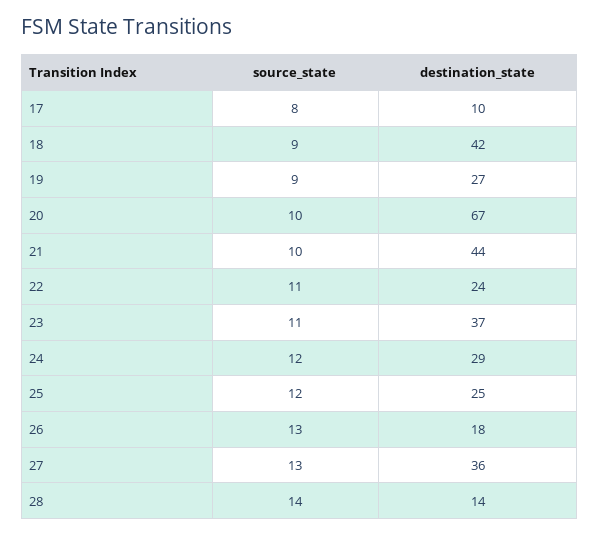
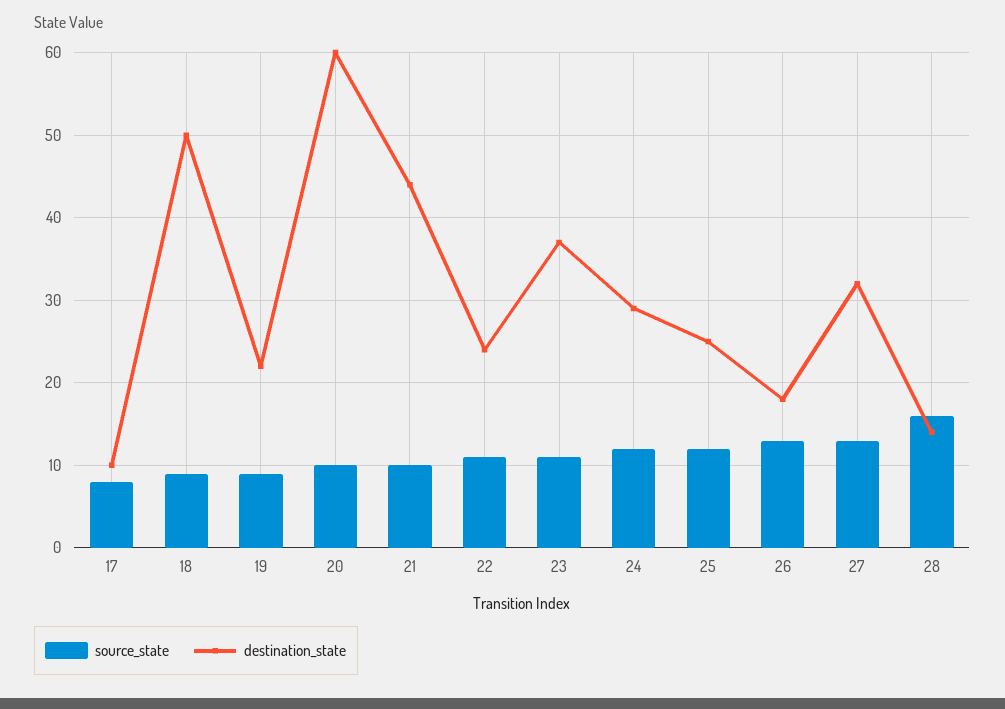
  {
    "source_state": {
      "17": 8,
      "18": 9,
      "19": 9,
      "20": 10,
      "21": 10,
      "22": 11,
      "23": 11,
      "24": 12,
      "25": 12,
      "26": 13,
      "27": 13,
-     "28": 14
+     "28": 16
    },
    "destination_state": {
      "17": 10,
-     "18": 42,
+     "18": 50,
-     "19": 27,
+     "19": 22,
-     "20": 67,
+     "20": 60,
      "21": 44,
      "22": 24,
      "23": 37,
      "24": 29,
      "25": 25,
      "26": 18,
-     "27": 36,
+     "27": 32,
      "28": 14
    }
  }

